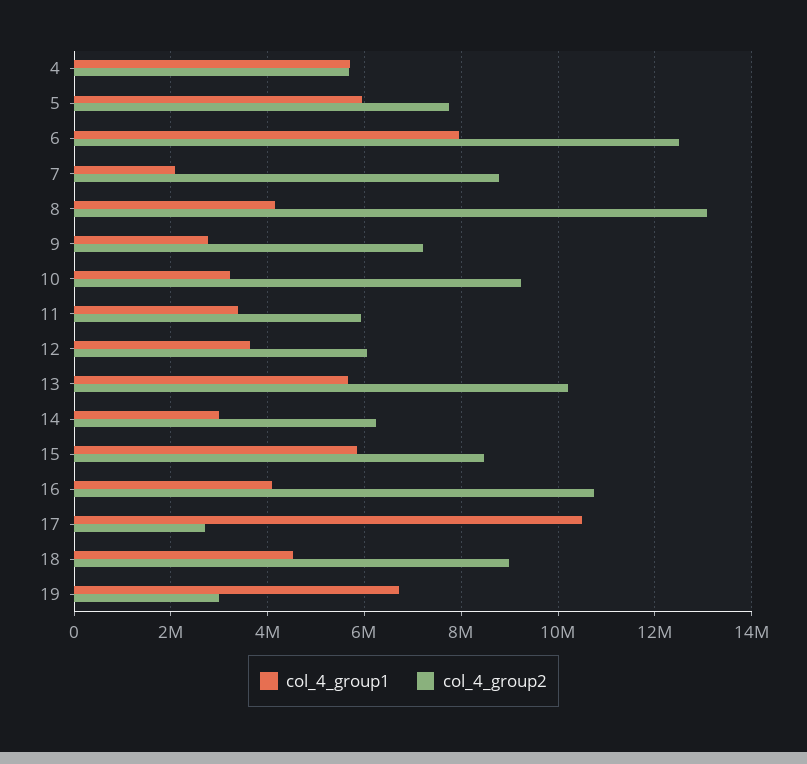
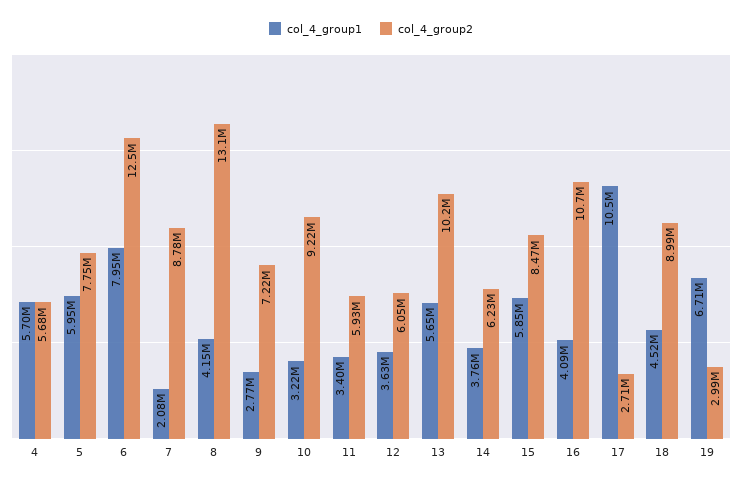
  {
    "col_4_group1": {
      "4": 5700000,
      "5": 5950000,
      "6": 7950000,
      "7": 2080000,
      "8": 4150000,
      "9": 2770000,
      "10": 3220000,
      "11": 3400000,
      "12": 3630000,
      "13": 5650000,
-     "14": 3000000,
+     "14": 3760000,
      "15": 5850000,
      "16": 4090000,
      "17": 10500000,
      "18": 4520000,
      "19": 6710000
    },
    "col_4_group2": {
      "4": 5680000,
      "5": 7750000,
      "6": 12500000,
      "7": 8780000,
      "8": 13100000,
      "9": 7220000,
      "10": 9220000,
      "11": 5930000,
      "12": 6050000,
      "13": 10200000,
      "14": 6230000,
      "15": 8470000,
      "16": 10700000,
      "17": 2710000,
      "18": 8990000,
      "19": 2990000
    }
  }

